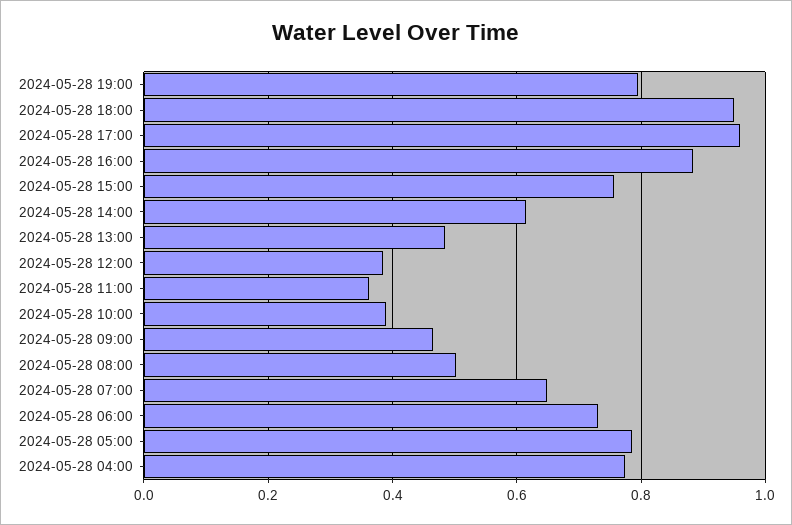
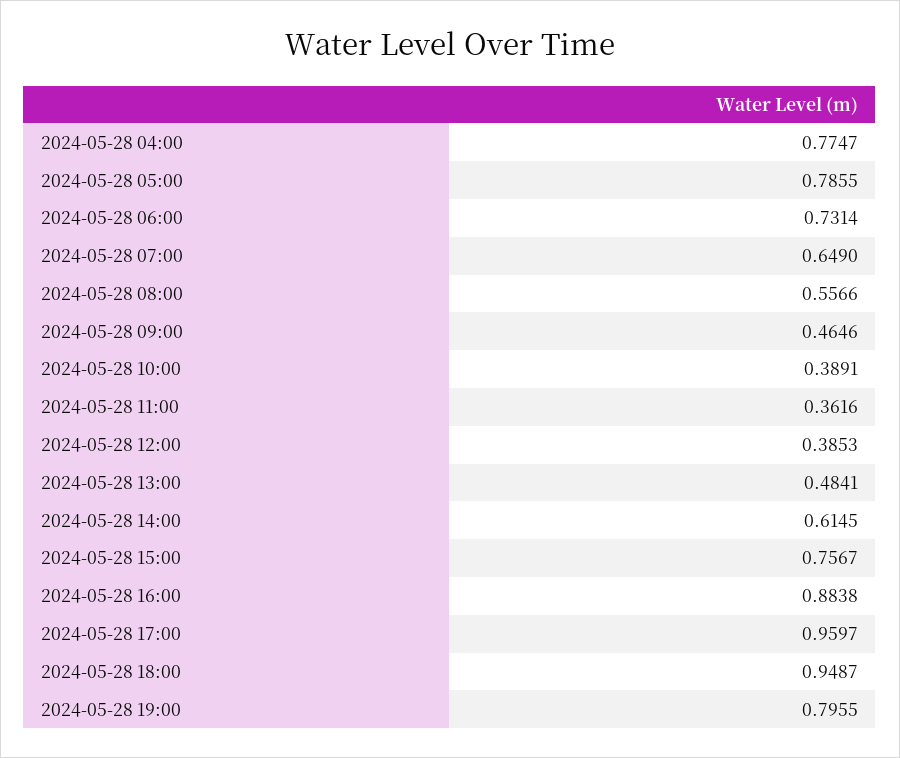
  {
    "2024-05-28 19:00": 0.7955,
    "2024-05-28 18:00": 0.9487,
    "2024-05-28 17:00": 0.9597,
    "2024-05-28 16:00": 0.8838,
    "2024-05-28 15:00": 0.7567,
    "2024-05-28 14:00": 0.6145,
    "2024-05-28 13:00": 0.4841,
    "2024-05-28 12:00": 0.3853,
    "2024-05-28 11:00": 0.3616,
    "2024-05-28 10:00": 0.3891,
    "2024-05-28 09:00": 0.4646,
-   "2024-05-28 08:00": 0.5,
+   "2024-05-28 08:00": 0.5566,
    "2024-05-28 07:00": 0.649,
    "2024-05-28 06:00": 0.7314,
    "2024-05-28 05:00": 0.7855,
    "2024-05-28 04:00": 0.7747
  }

